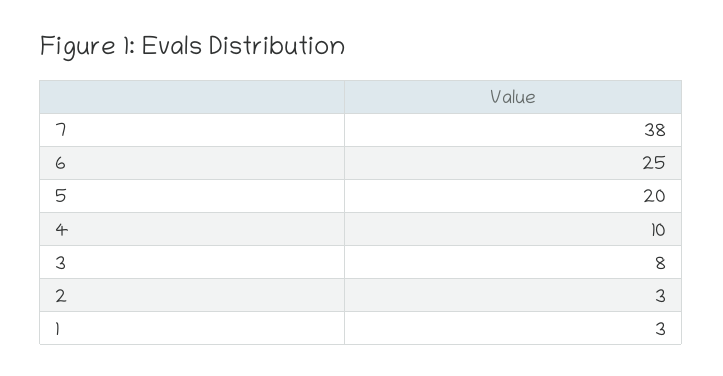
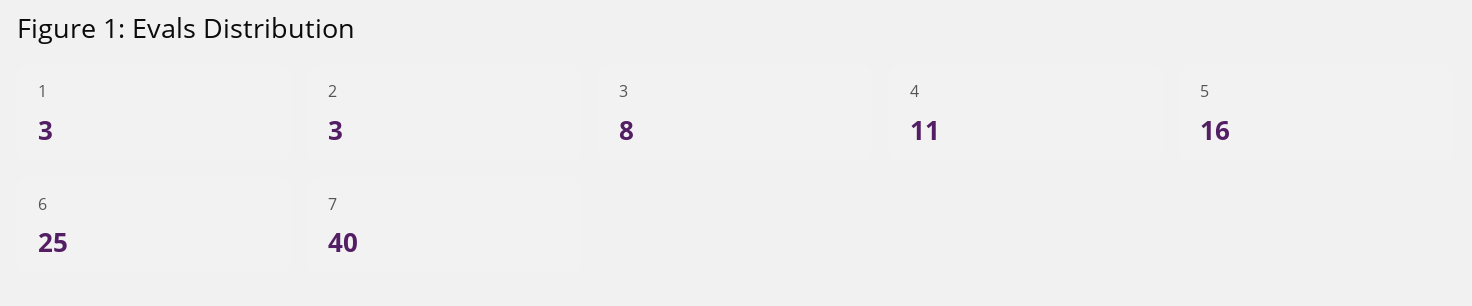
  {
-   "7": 38,
+   "7": 40,
    "6": 25,
-   "5": 20,
+   "5": 16,
-   "4": 10,
+   "4": 11,
    "3": 8,
    "2": 3,
    "1": 3
  }

